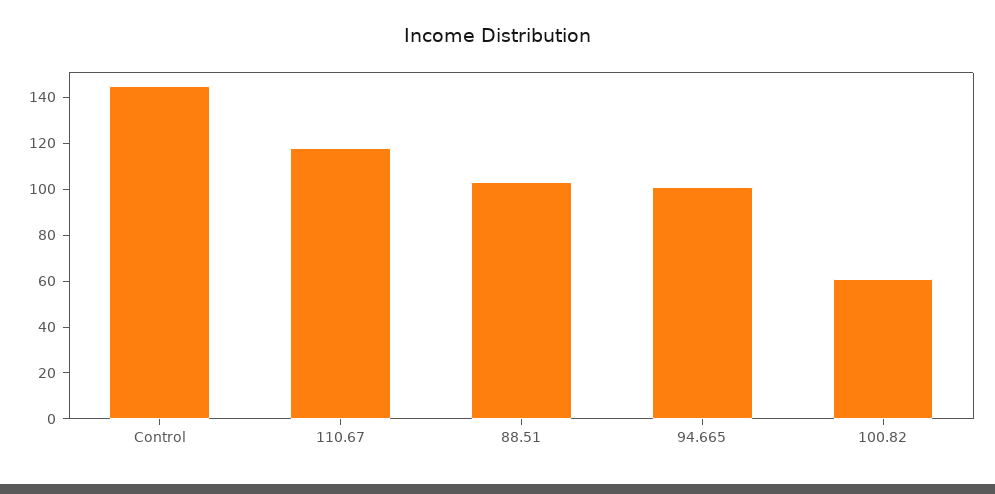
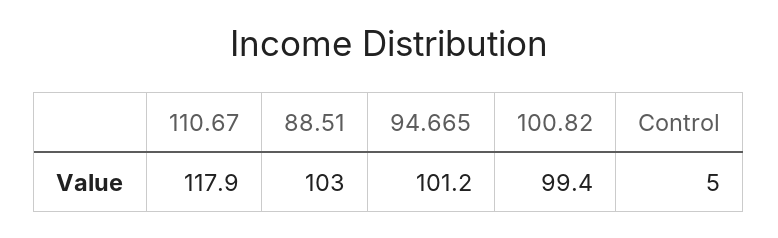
  {
-   "Control": 145,
+   "Control": 5,
    "110.67": 117.9,
    "88.51": 103,
    "94.665": 101.2,
-   "100.82": 60
+   "100.82": 99.4
  }

